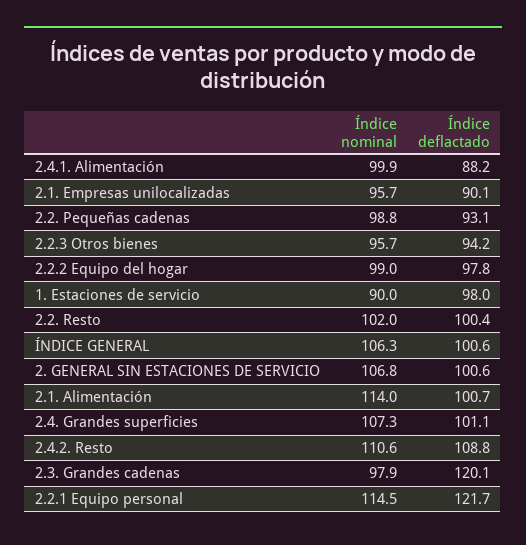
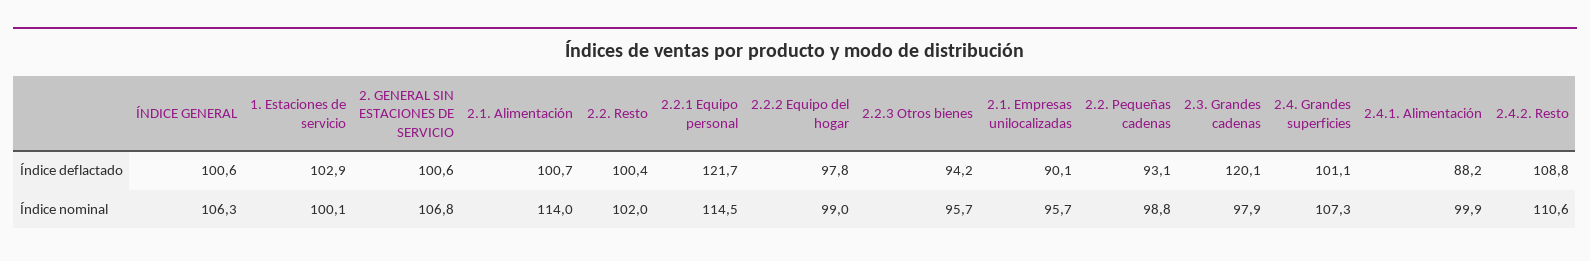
  {
    "Índice nominal": {
      "2.4.1. Alimentación": 99.9,
      "2.1. Empresas unilocalizadas": 95.7,
      "2.2. Pequeñas cadenas": 98.8,
      "2.2.3 Otros bienes": 95.7,
      "2.2.2 Equipo del hogar": 99,
-     "1. Estaciones de servicio": 90,
+     "1. Estaciones de servicio": 100.1,
      "2.2. Resto": 102,
      "ÍNDICE GENERAL": 106.3,
      "2. GENERAL SIN ESTACIONES DE SERVICIO": 106.8,
      "2.1. Alimentación": 114,
      "2.4. Grandes superficies": 107.3,
      "2.4.2. Resto": 110.6,
      "2.3. Grandes cadenas": 97.9,
      "2.2.1 Equipo personal": 114.5
    },
    "Índice deflactado": {
      "2.4.1. Alimentación": 88.2,
      "2.1. Empresas unilocalizadas": 90.1,
      "2.2. Pequeñas cadenas": 93.1,
      "2.2.3 Otros bienes": 94.2,
      "2.2.2 Equipo del hogar": 97.8,
-     "1. Estaciones de servicio": 98,
+     "1. Estaciones de servicio": 102.9,
      "2.2. Resto": 100.4,
      "ÍNDICE GENERAL": 100.6,
      "2. GENERAL SIN ESTACIONES DE SERVICIO": 100.6,
      "2.1. Alimentación": 100.7,
      "2.4. Grandes superficies": 101.1,
      "2.4.2. Resto": 108.8,
      "2.3. Grandes cadenas": 120.1,
      "2.2.1 Equipo personal": 121.7
    }
  }

